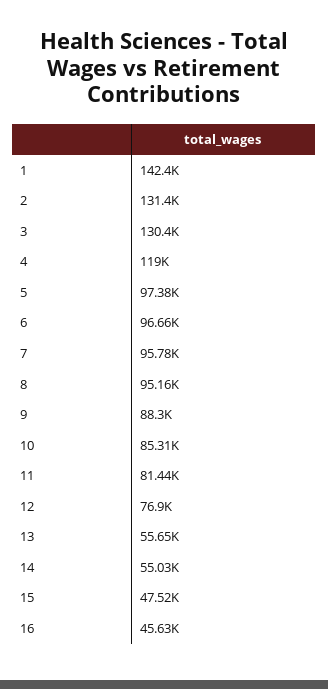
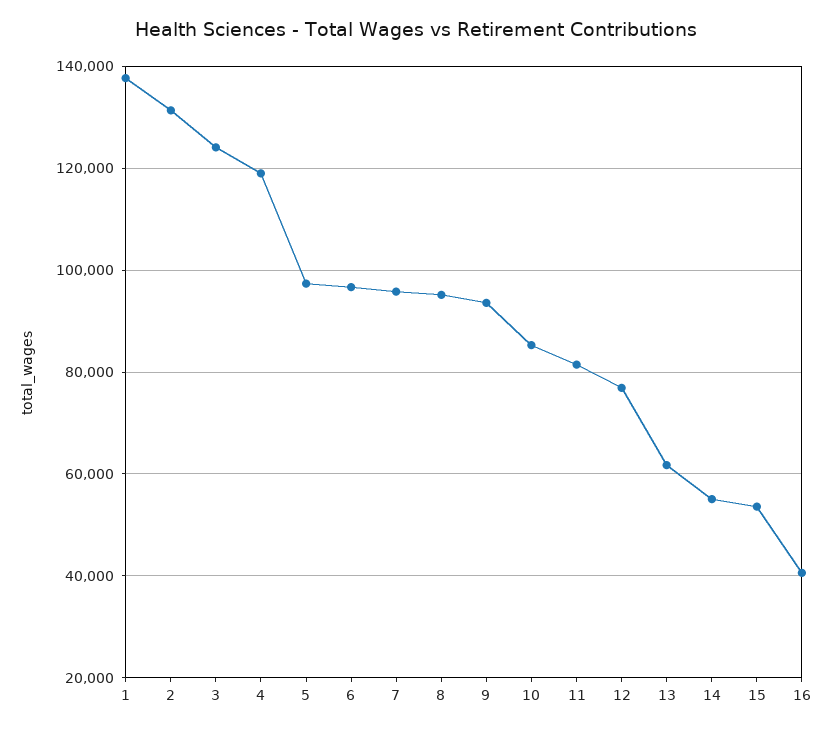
  {
-   "1": 142400,
+   "1": 138000,
    "2": 131400,
-   "3": 130400,
+   "3": 124000,
    "4": 119000,
    "5": 97380,
    "6": 96660,
    "7": 95780,
    "8": 95160,
-   "9": 88300,
+   "9": 94000,
    "10": 85310,
    "11": 81440,
    "12": 76900,
-   "13": 55650,
+   "13": 62000,
    "14": 55030,
-   "15": 47520,
+   "15": 54000,
-   "16": 45630
+   "16": 40000
  }

